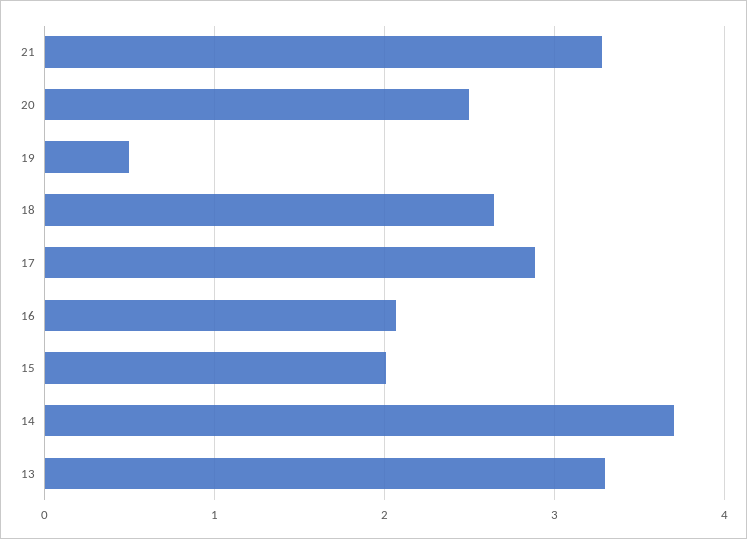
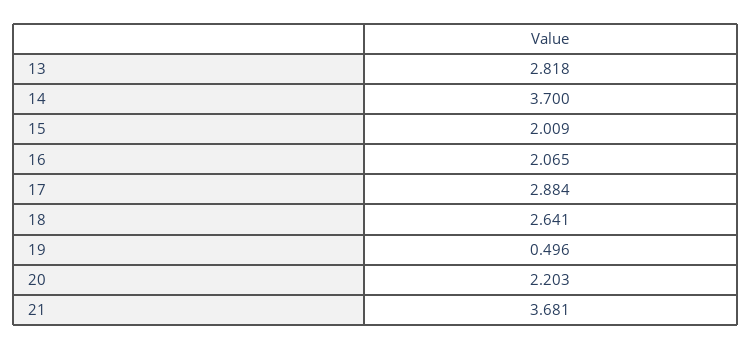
  {
-   "21": 3.3,
+   "21": 3.681,
-   "20": 2.5,
+   "20": 2.203,
    "19": 0.496,
    "18": 2.641,
    "17": 2.884,
    "16": 2.065,
    "15": 2.009,
    "14": 3.7,
-   "13": 3.3
+   "13": 2.818
  }

